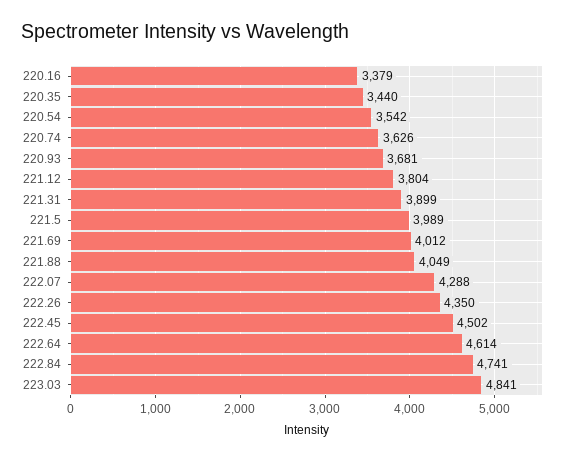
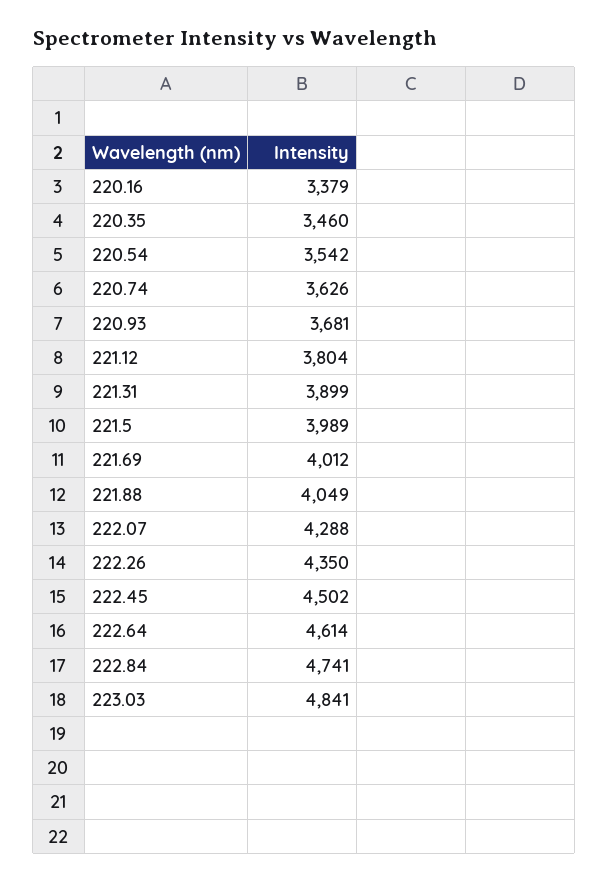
  {
    "220.16": 3379,
-   "220.35": 3440,
+   "220.35": 3460,
    "220.54": 3542,
    "220.74": 3626,
    "220.93": 3681,
    "221.12": 3804,
    "221.31": 3899,
    "221.5": 3989,
    "221.69": 4012,
    "221.88": 4049,
    "222.07": 4288,
    "222.26": 4350,
    "222.45": 4502,
    "222.64": 4614,
    "222.84": 4741,
    "223.03": 4841
  }

